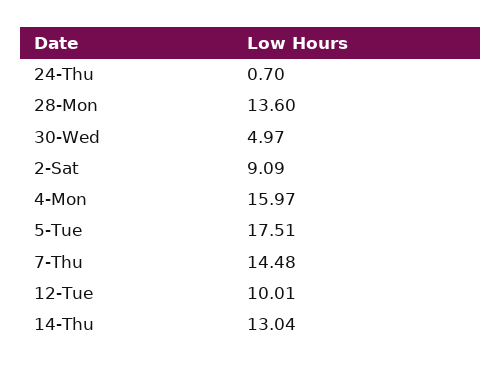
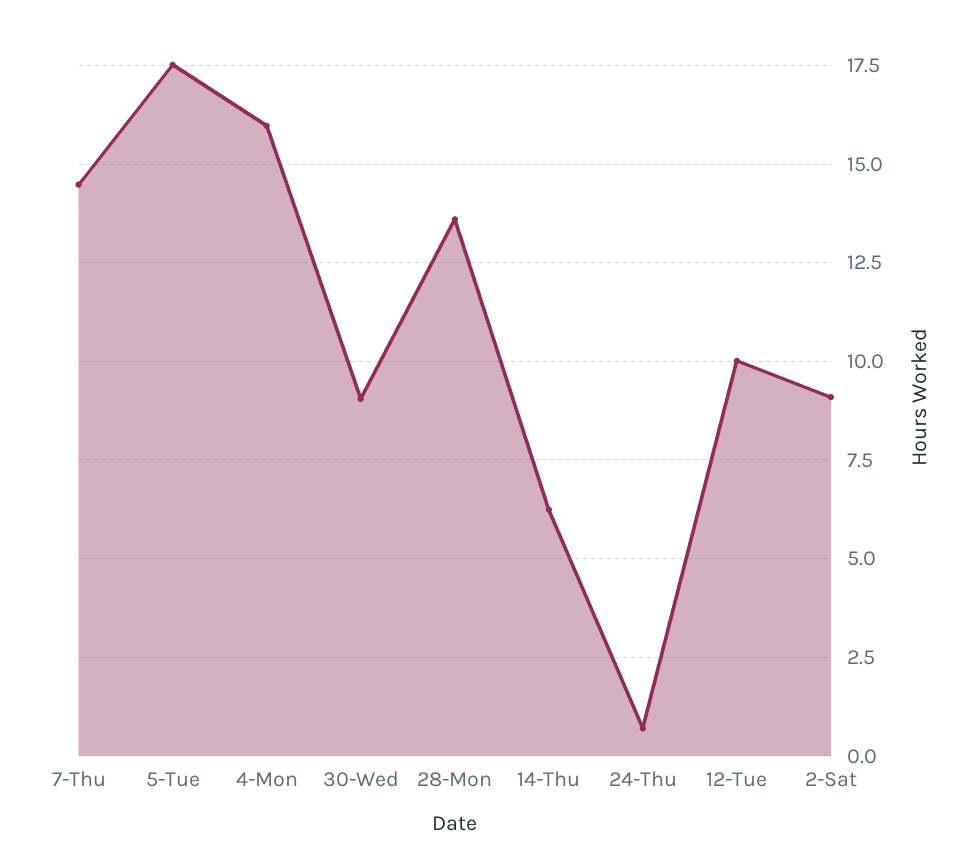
  {
    "24-Thu": 0.7,
    "28-Mon": 13.6,
-   "30-Wed": 4.97,
+   "30-Wed": 9,
    "2-Sat": 9.09,
    "4-Mon": 15.97,
    "5-Tue": 17.51,
    "7-Thu": 14.48,
    "12-Tue": 10.01,
-   "14-Thu": 13.04
+   "14-Thu": 6.25
  }

